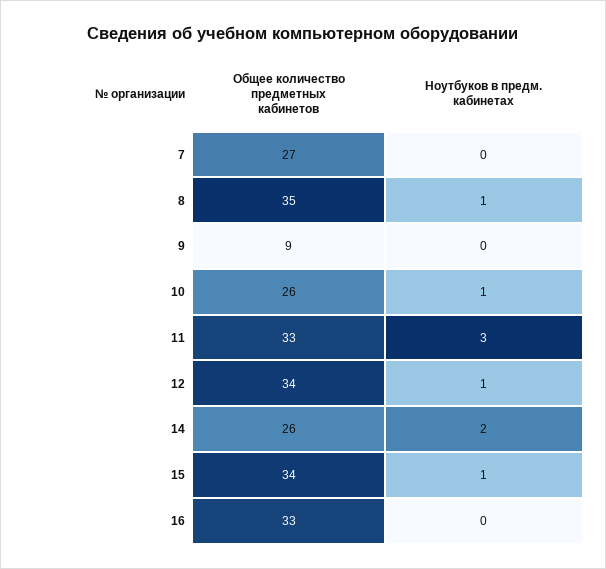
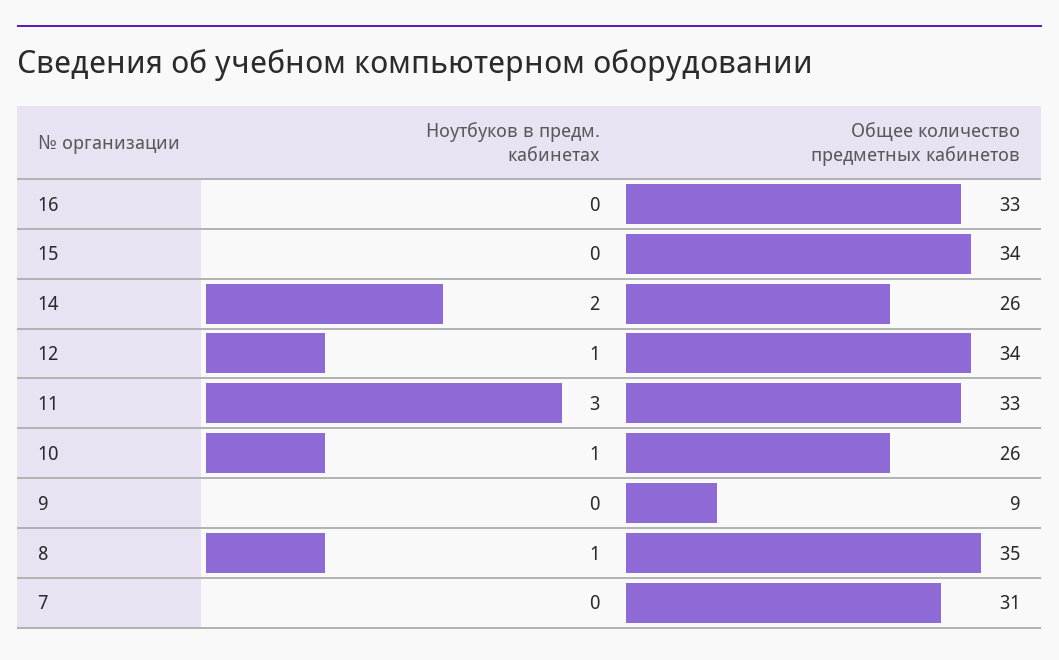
  {
    "Общее количество предметных кабинетов": {
-     "7": 27,
+     "7": 31,
      "8": 35,
      "9": 9,
      "10": 26,
      "11": 33,
      "12": 34,
      "14": 26,
      "15": 34,
      "16": 33
    },
    "Ноутбуков в предм. кабинетах": {
      "7": 0,
      "8": 1,
      "9": 0,
      "10": 1,
      "11": 3,
      "12": 1,
      "14": 2,
-     "15": 1,
+     "15": 0,
      "16": 0
    }
  }

